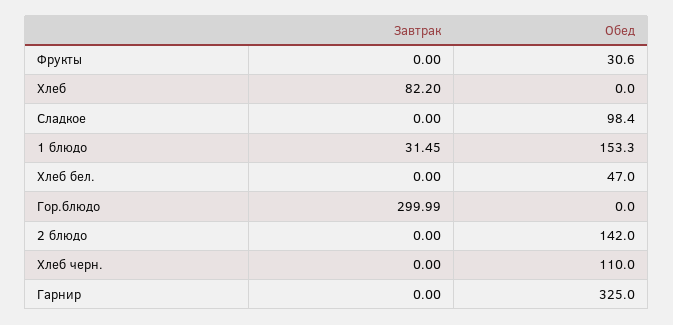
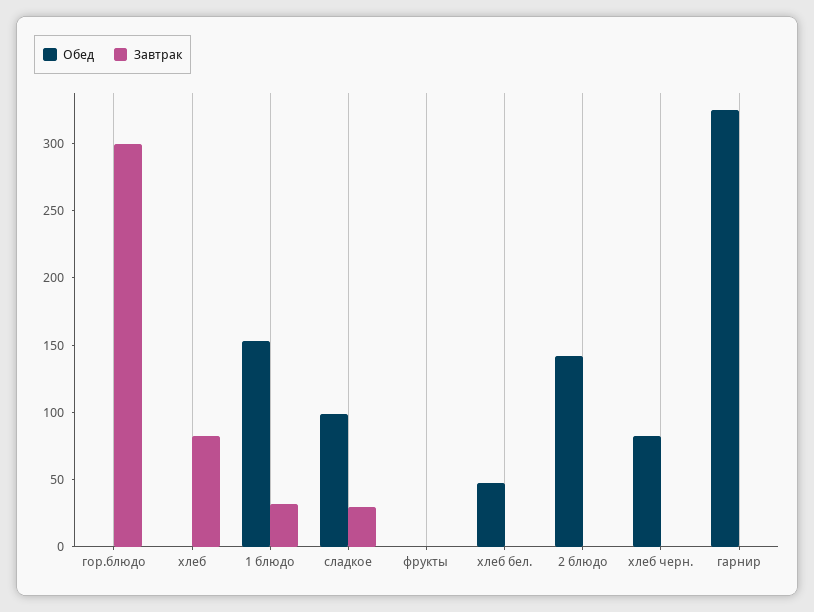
  {
    "Завтрак": {
      "Фрукты": 0,
      "Хлеб": 82.2,
-     "Сладкое": 0,
+     "Сладкое": 30,
      "1 блюдо": 31.45,
      "Хлеб бел.": 0,
      "Гор.блюдо": 299.99,
      "2 блюдо": 0,
      "Хлеб черн.": 0,
      "Гарнир": 0
    },
    "Обед": {
-     "Фрукты": 30.6,
+     "Фрукты": 0,
      "Хлеб": 0,
      "Сладкое": 98.4,
      "1 блюдо": 153.3,
      "Хлеб бел.": 47,
      "Гор.блюдо": 0,
      "2 блюдо": 142,
-     "Хлеб черн.": 110,
+     "Хлеб черн.": 80,
      "Гарнир": 325
    }
  }

